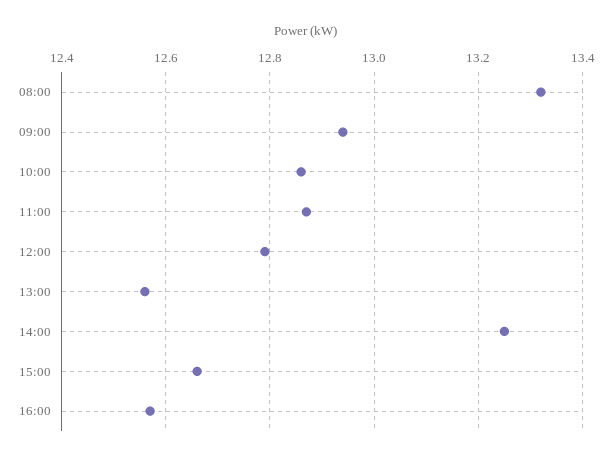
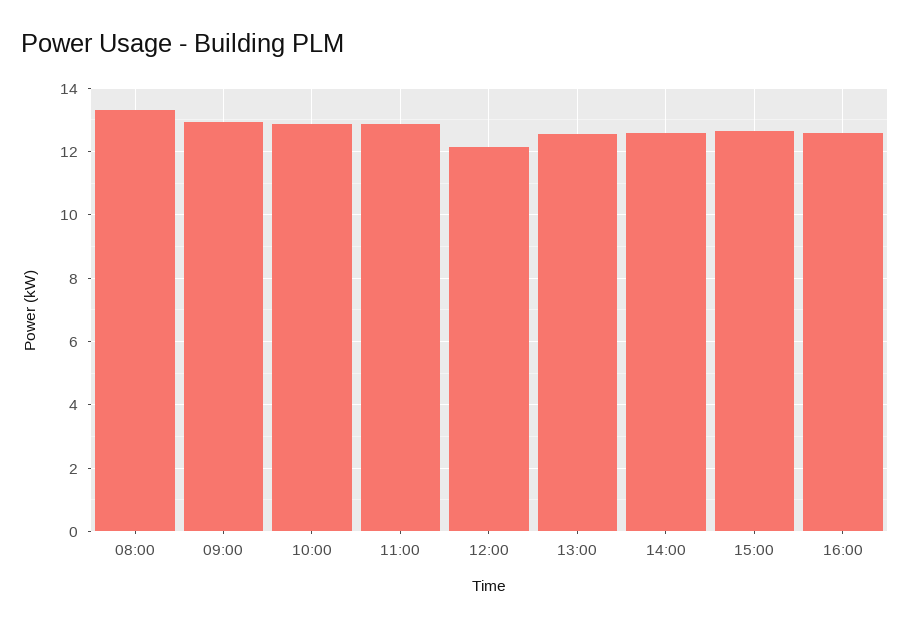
  {
    "08:00": 13.3,
    "09:00": 12.95,
    "10:00": 12.85,
    "11:00": 12.85,
-   "12:00": 12.8,
+   "12:00": 12.2,
    "13:00": 12.55,
-   "14:00": 13.25,
+   "14:00": 12.6,
    "15:00": 12.65,
    "16:00": 12.55
  }

